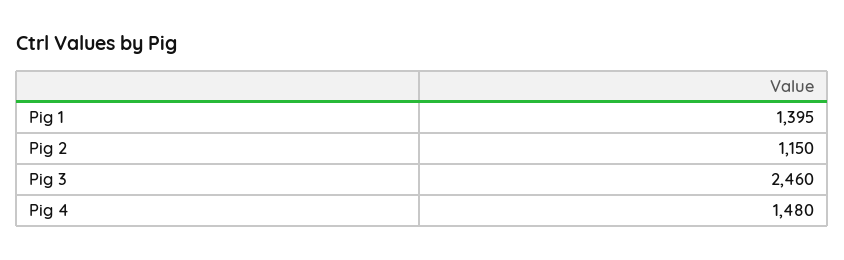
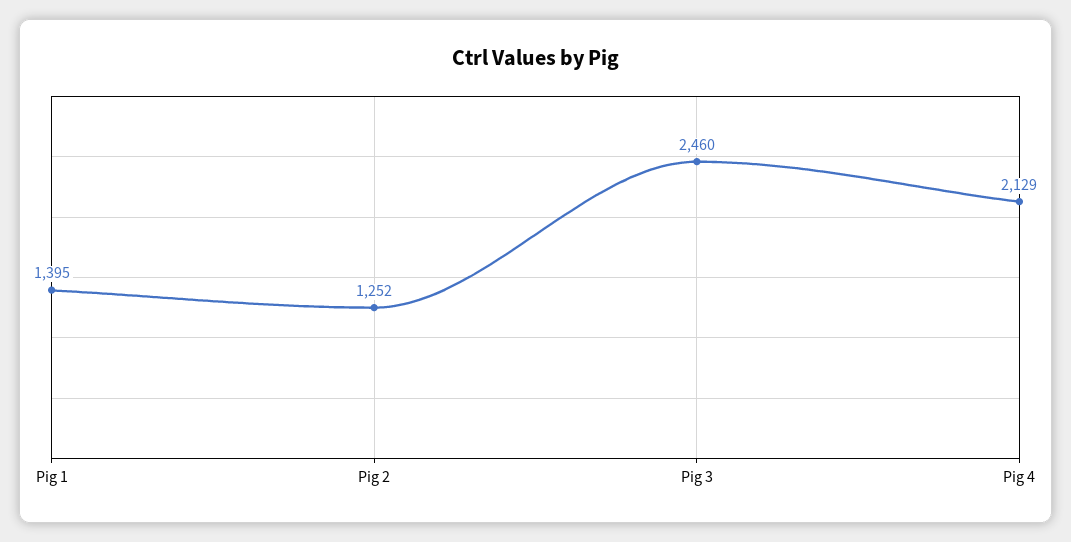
  {
    "Pig 1": 1395,
-   "Pig 2": 1150,
+   "Pig 2": 1252,
    "Pig 3": 2460,
-   "Pig 4": 1480
+   "Pig 4": 2129
  }

